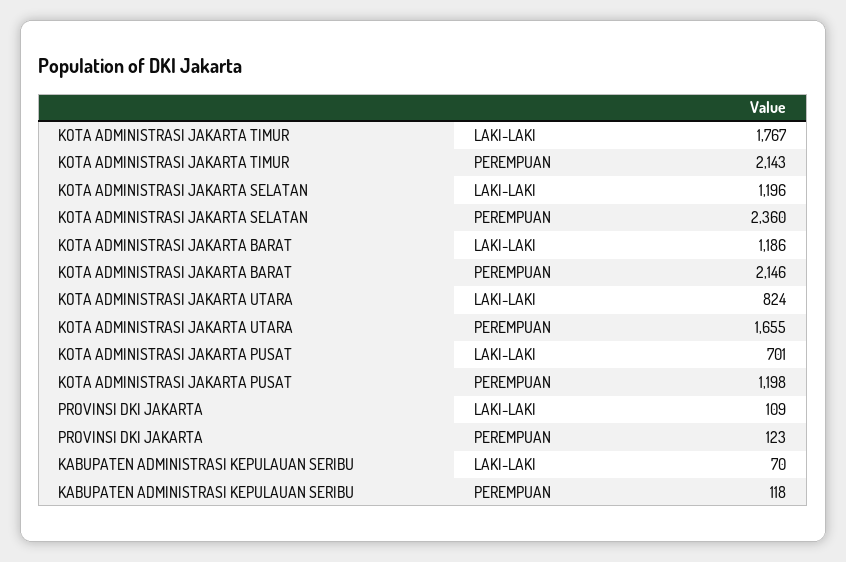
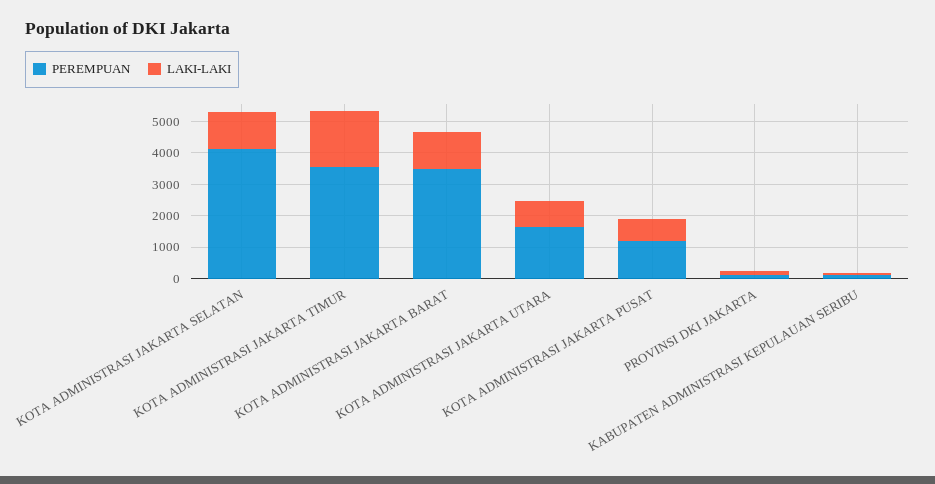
  {
    "LAKI-LAKI": {
      "KOTA ADMINISTRASI JAKARTA TIMUR": 1767,
      "KOTA ADMINISTRASI JAKARTA SELATAN": 1196,
      "KOTA ADMINISTRASI JAKARTA BARAT": 1186,
      "KOTA ADMINISTRASI JAKARTA UTARA": 824,
      "KOTA ADMINISTRASI JAKARTA PUSAT": 701,
      "PROVINSI DKI JAKARTA": 109,
      "KABUPATEN ADMINISTRASI KEPULAUAN SERIBU": 70
    },
    "PEREMPUAN": {
-     "KOTA ADMINISTRASI JAKARTA TIMUR": 2143,
+     "KOTA ADMINISTRASI JAKARTA TIMUR": 3500,
-     "KOTA ADMINISTRASI JAKARTA SELATAN": 2360,
+     "KOTA ADMINISTRASI JAKARTA SELATAN": 4000,
-     "KOTA ADMINISTRASI JAKARTA BARAT": 2146,
+     "KOTA ADMINISTRASI JAKARTA BARAT": 3500,
      "KOTA ADMINISTRASI JAKARTA UTARA": 1655,
      "KOTA ADMINISTRASI JAKARTA PUSAT": 1198,
      "PROVINSI DKI JAKARTA": 123,
      "KABUPATEN ADMINISTRASI KEPULAUAN SERIBU": 118
    }
  }

